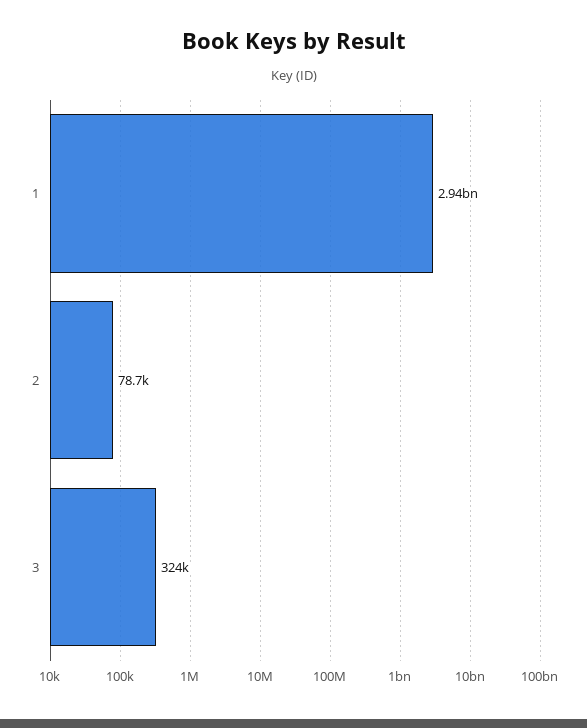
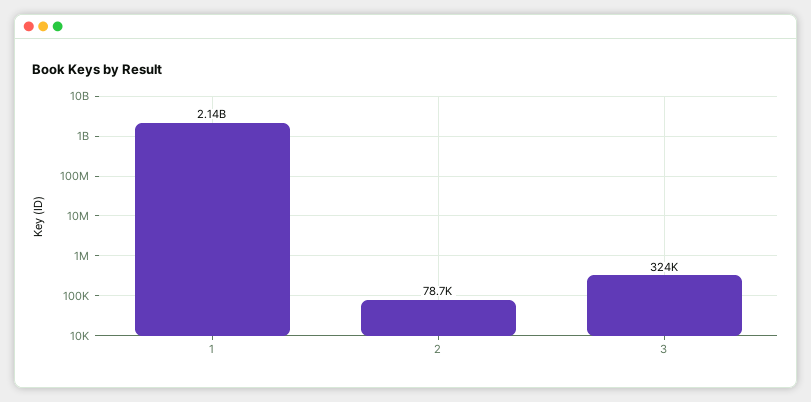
  {
-   "1": 2940000000,
+   "1": 2140000000,
    "2": 78700,
    "3": 324000
  }

